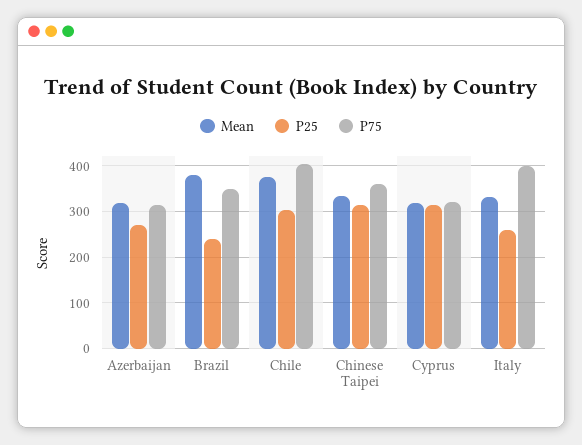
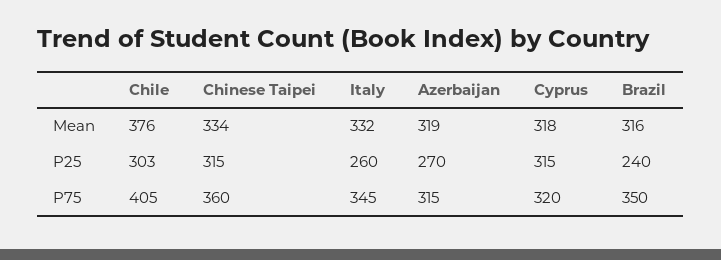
  {
    "Mean": {
      "Azerbaijan": 319,
-     "Brazil": 380,
+     "Brazil": 316,
      "Chile": 376,
      "Chinese Taipei": 334,
      "Cyprus": 318,
      "Italy": 332
    },
    "P25": {
      "Azerbaijan": 270,
      "Brazil": 240,
      "Chile": 303,
      "Chinese Taipei": 315,
      "Cyprus": 315,
      "Italy": 260
    },
    "P75": {
      "Azerbaijan": 315,
      "Brazil": 350,
      "Chile": 405,
      "Chinese Taipei": 360,
      "Cyprus": 320,
-     "Italy": 400
+     "Italy": 345
    }
  }

